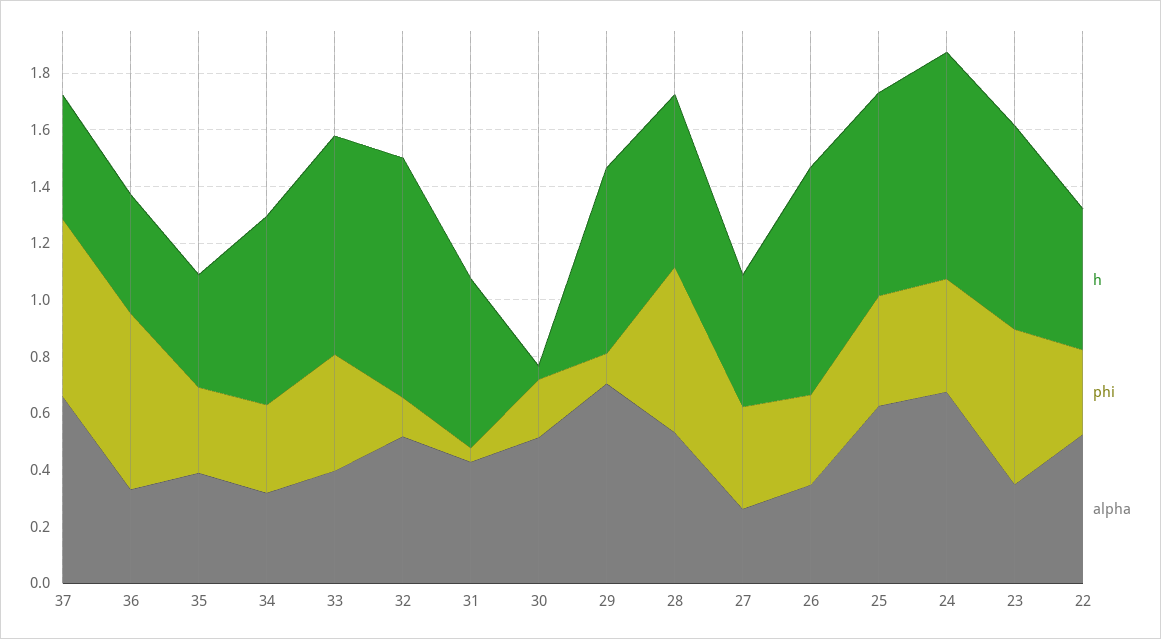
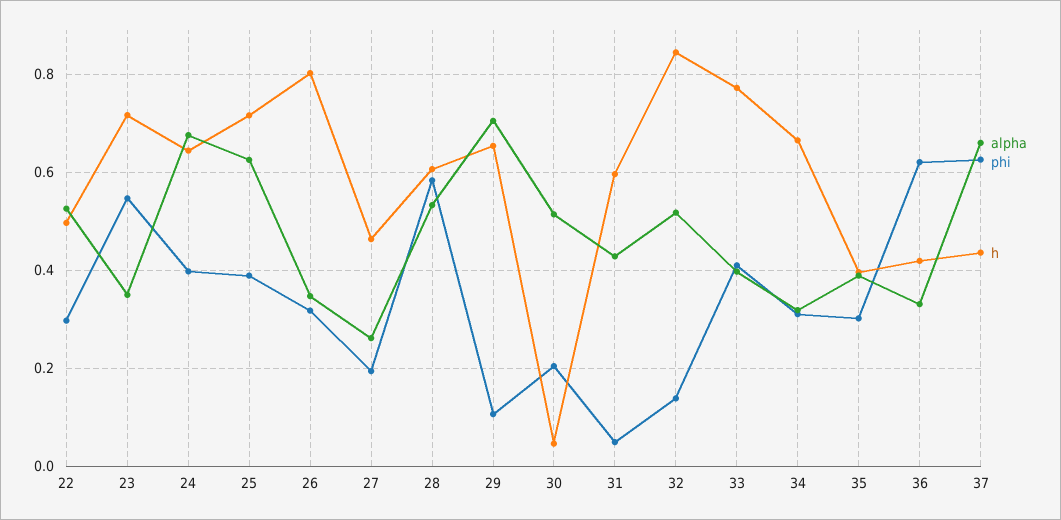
  {
    "h": {
      "37": 0.44,
      "36": 0.42,
      "35": 0.4,
      "34": 0.66,
      "33": 0.78,
      "32": 0.84,
      "31": 0.6,
      "30": 0.04,
      "29": 0.66,
      "28": 0.6,
      "27": 0.46,
      "26": 0.8,
      "25": 0.72,
-     "24": 0.8,
+     "24": 0.64,
      "23": 0.72,
      "22": 0.5
    },
    "phi": {
      "37": 0.62,
      "36": 0.62,
      "35": 0.3,
      "34": 0.32,
      "33": 0.42,
      "32": 0.14,
      "31": 0.04,
      "30": 0.2,
      "29": 0.1,
      "28": 0.58,
-     "27": 0.35,
+     "27": 0.2,
      "26": 0.32,
      "25": 0.38,
      "24": 0.4,
      "23": 0.54,
      "22": 0.3
    },
    "alpha": {
      "37": 0.66,
      "36": 0.34,
      "35": 0.38,
      "34": 0.32,
      "33": 0.4,
      "32": 0.52,
      "31": 0.42,
      "30": 0.52,
      "29": 0.7,
      "28": 0.54,
      "27": 0.26,
      "26": 0.34,
      "25": 0.62,
      "24": 0.68,
      "23": 0.36,
      "22": 0.52
    }
  }

